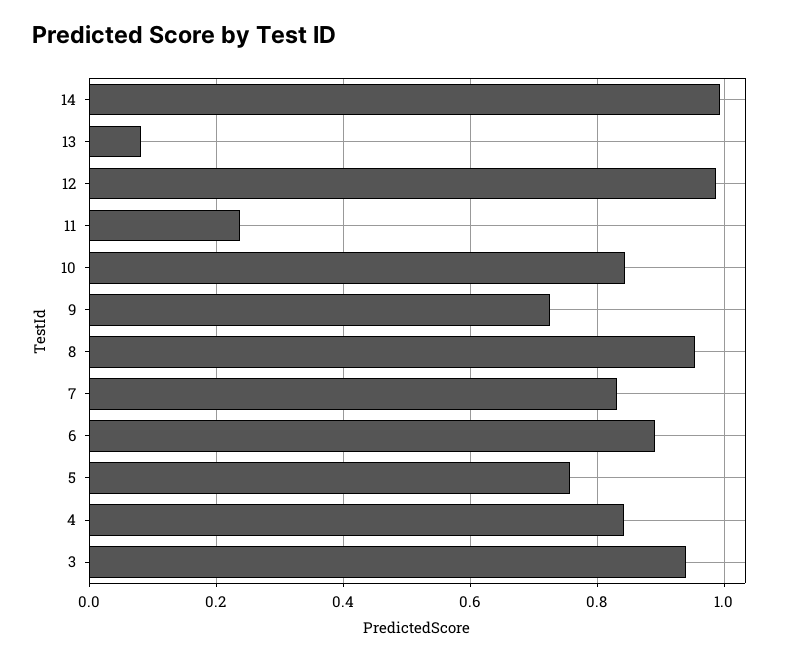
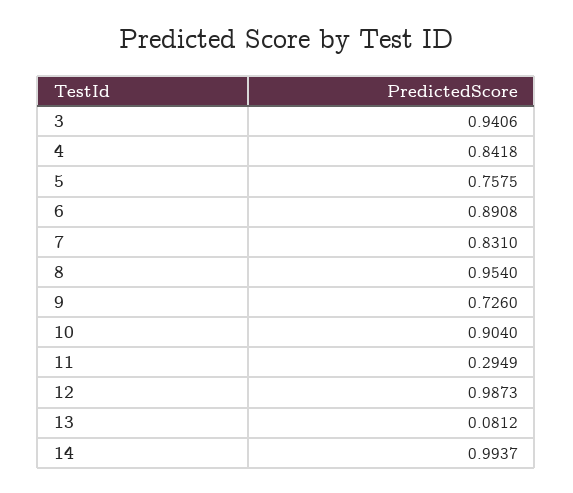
  {
    "14": 0.9937,
    "13": 0.0812,
    "12": 0.9873,
-   "11": 0.24,
+   "11": 0.2949,
-   "10": 0.84,
+   "10": 0.904,
    "9": 0.726,
    "8": 0.954,
    "7": 0.831,
    "6": 0.8908,
    "5": 0.7575,
    "4": 0.8418,
    "3": 0.9406
  }

